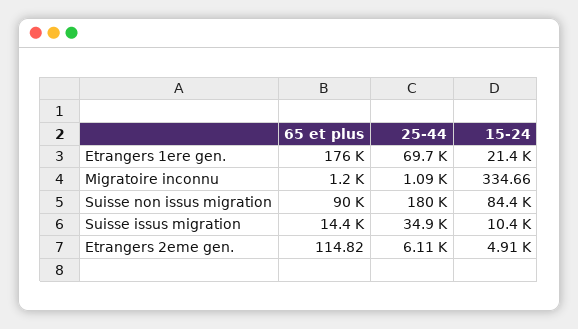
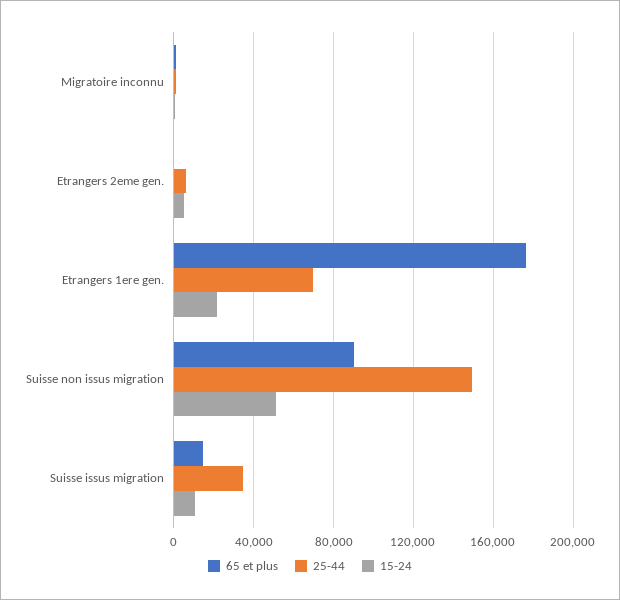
  {
    "65 et plus": {
      "Etrangers 1ere gen.": 176000,
      "Migratoire inconnu": 1200,
      "Suisse non issus migration": 90000,
      "Suisse issus migration": 14400,
      "Etrangers 2eme gen.": 114.82
    },
    "25-44": {
      "Etrangers 1ere gen.": 69700,
      "Migratoire inconnu": 1090,
-     "Suisse non issus migration": 180000,
+     "Suisse non issus migration": 150000,
      "Suisse issus migration": 34900,
      "Etrangers 2eme gen.": 6110
    },
    "15-24": {
      "Etrangers 1ere gen.": 21400,
      "Migratoire inconnu": 334.66,
-     "Suisse non issus migration": 84400,
+     "Suisse non issus migration": 50000,
      "Suisse issus migration": 10400,
      "Etrangers 2eme gen.": 4910
    }
  }

